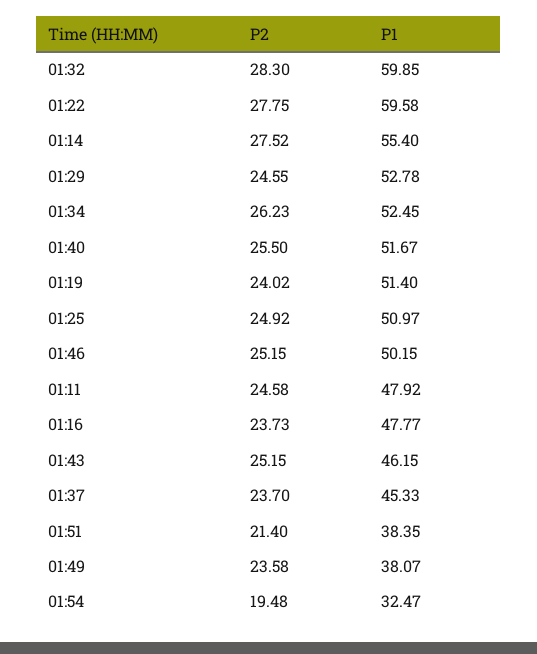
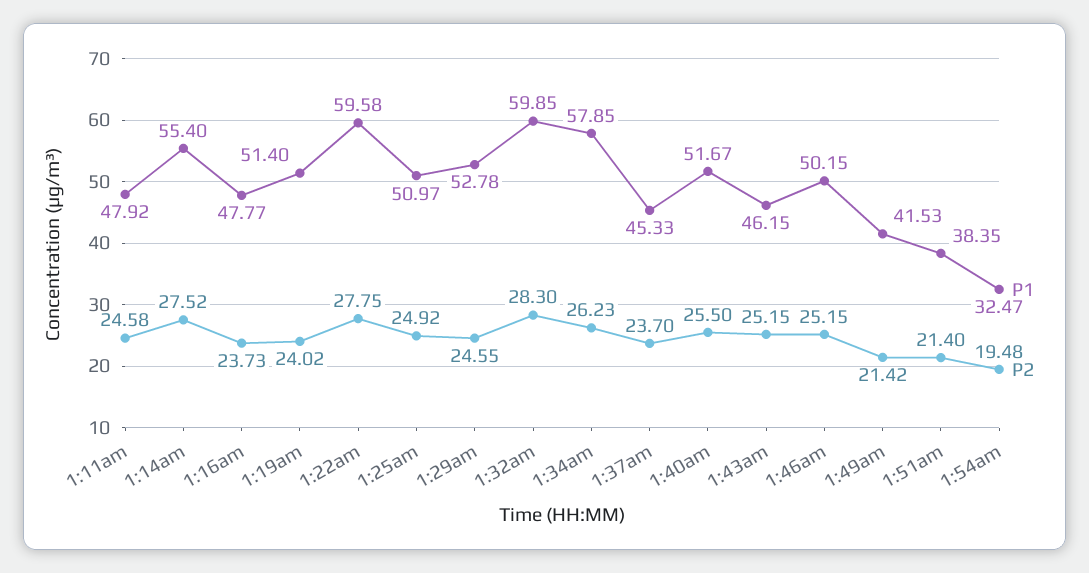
  {
    "P2": {
      "01:32": 28.3,
      "01:22": 27.75,
      "01:14": 27.52,
      "01:29": 24.55,
      "01:34": 26.23,
      "01:40": 25.5,
      "01:19": 24.02,
      "01:25": 24.92,
      "01:46": 25.15,
      "01:11": 24.58,
      "01:16": 23.73,
      "01:43": 25.15,
      "01:37": 23.7,
      "01:51": 21.4,
-     "01:49": 23.58,
+     "01:49": 21.42,
      "01:54": 19.48
    },
    "P1": {
      "01:32": 59.85,
      "01:22": 59.58,
      "01:14": 55.4,
      "01:29": 52.78,
-     "01:34": 52.45,
+     "01:34": 57.85,
      "01:40": 51.67,
      "01:19": 51.4,
      "01:25": 50.97,
      "01:46": 50.15,
      "01:11": 47.92,
      "01:16": 47.77,
      "01:43": 46.15,
      "01:37": 45.33,
      "01:51": 38.35,
-     "01:49": 38.07,
+     "01:49": 41.53,
      "01:54": 32.47
    }
  }

